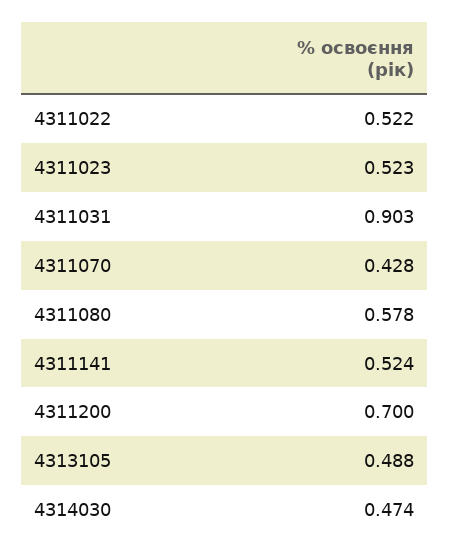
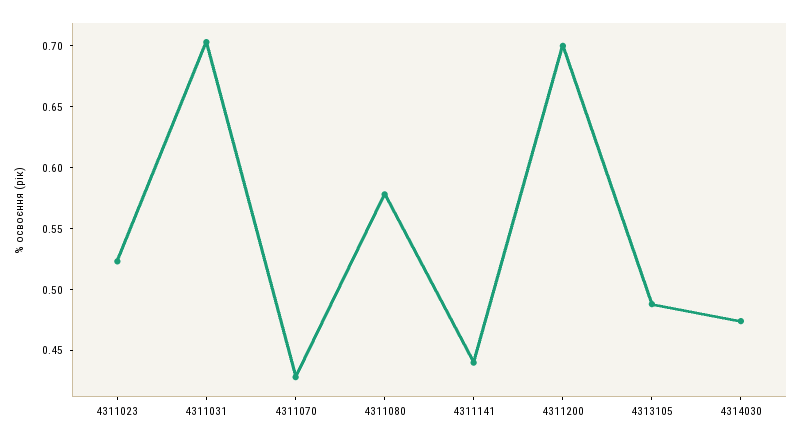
  {
-   "4311022": 0.522,
    "4311023": 0.523,
-   "4311031": 0.903,
+   "4311031": 0.7,
    "4311070": 0.428,
    "4311080": 0.578,
-   "4311141": 0.524,
+   "4311141": 0.44,
    "4311200": 0.7,
    "4313105": 0.488,
    "4314030": 0.474
  }

